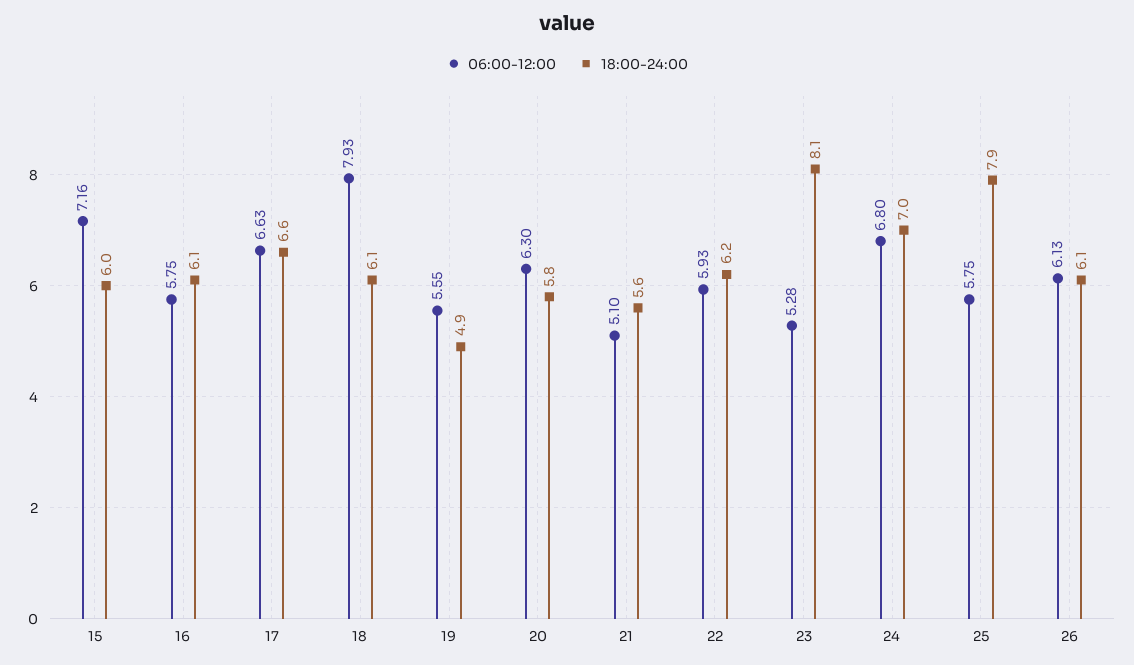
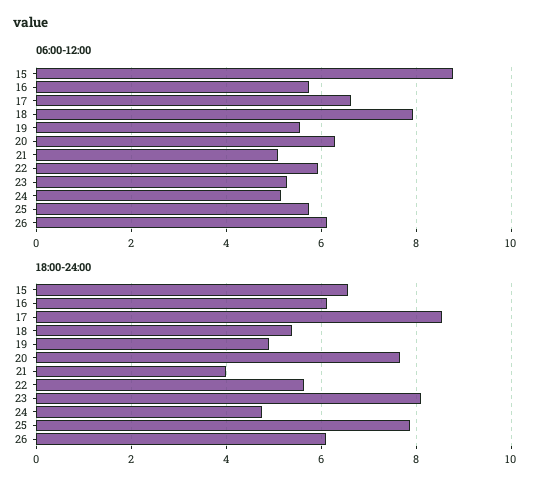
  {
    "06:00-12:00": {
-     "15": 7.16,
+     "15": 8.8,
      "16": 5.75,
      "17": 6.63,
      "18": 7.93,
      "19": 5.55,
      "20": 6.3,
      "21": 5.1,
      "22": 5.93,
      "23": 5.28,
-     "24": 6.8,
+     "24": 5.2,
      "25": 5.75,
      "26": 6.13
    },
    "18:00-24:00": {
-     "15": 6,
+     "15": 6.6,
      "16": 6.1,
-     "17": 6.6,
+     "17": 8.6,
-     "18": 6.1,
+     "18": 5.4,
      "19": 4.9,
-     "20": 5.8,
+     "20": 7.6,
-     "21": 5.6,
+     "21": 4,
-     "22": 6.2,
+     "22": 5.6,
      "23": 8.1,
-     "24": 7,
+     "24": 4.8,
      "25": 7.9,
      "26": 6.1
    }
  }

